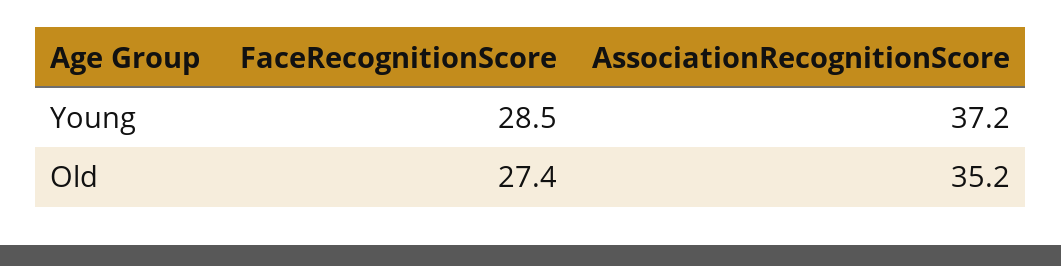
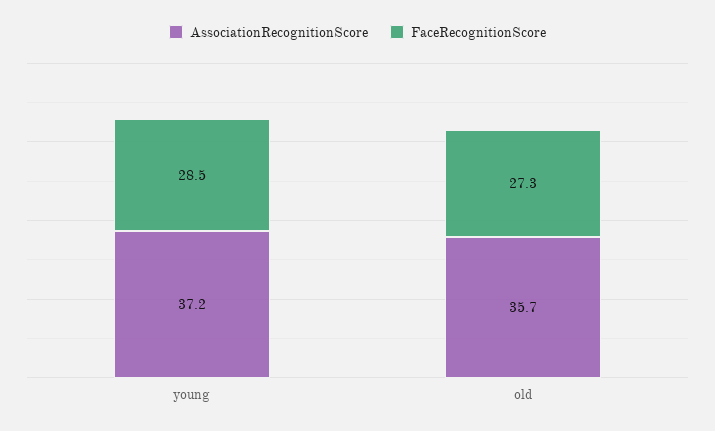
  {
    "FaceRecognitionScore": {
      "Young": 28.5,
-     "Old": 27.4
+     "Old": 27.3
    },
    "AssociationRecognitionScore": {
      "Young": 37.2,
-     "Old": 35.2
+     "Old": 35.7
    }
  }

